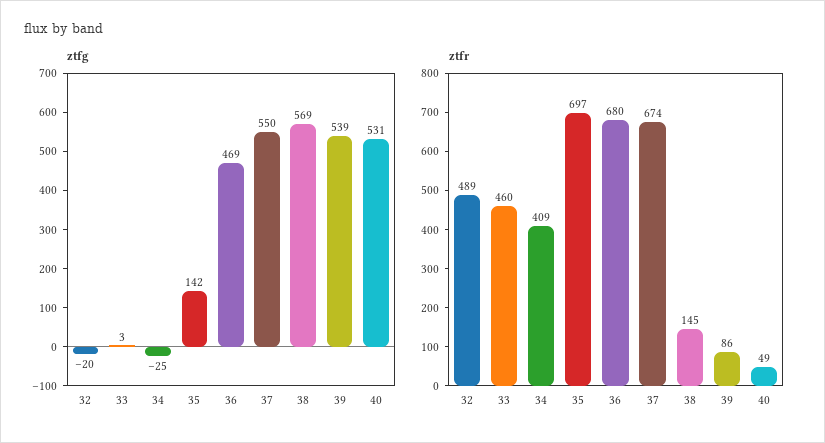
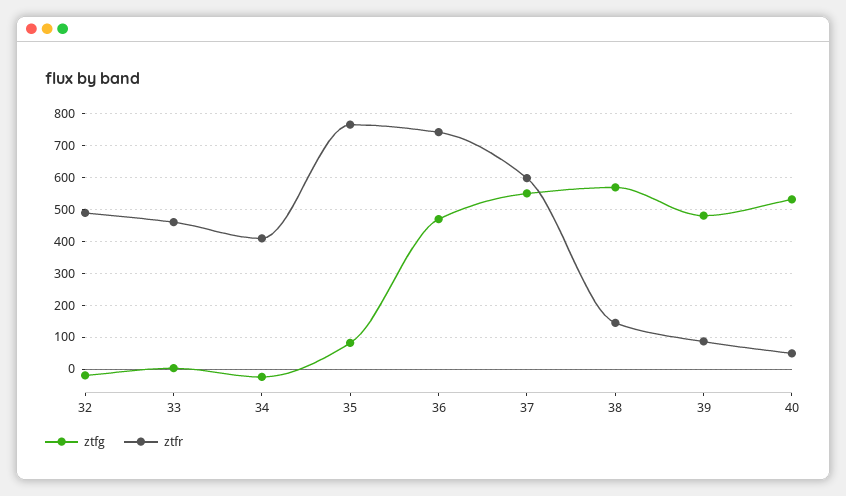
  {
    "ztfg": {
      "32": -20,
      "33": 3,
      "34": -25,
-     "35": 142,
+     "35": 80,
      "36": 469,
      "37": 550,
      "38": 569,
-     "39": 539,
+     "39": 480,
      "40": 531
    },
    "ztfr": {
      "32": 489,
      "33": 460,
      "34": 409,
-     "35": 697,
+     "35": 760,
-     "36": 680,
+     "36": 740,
-     "37": 674,
+     "37": 600,
      "38": 145,
      "39": 86,
      "40": 49
    }
  }

